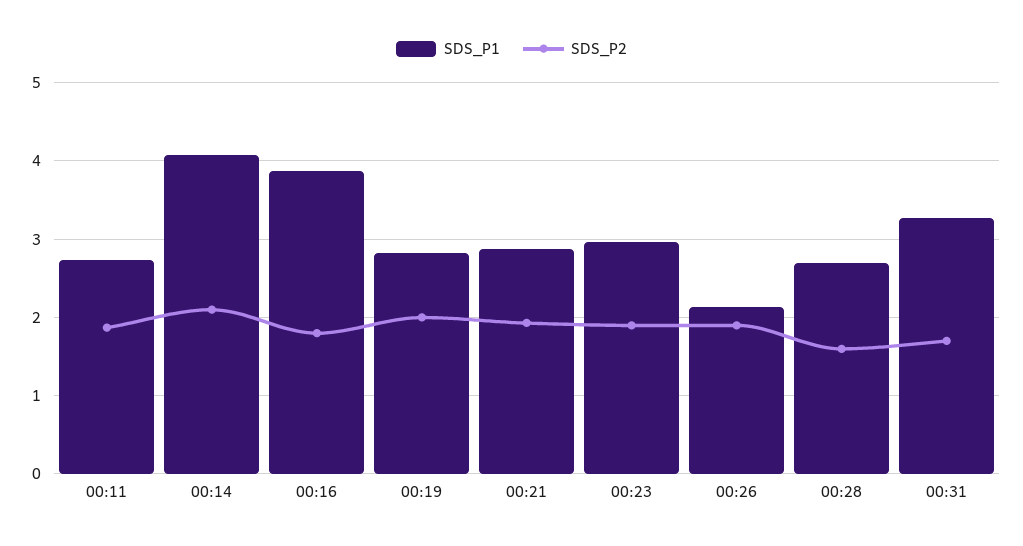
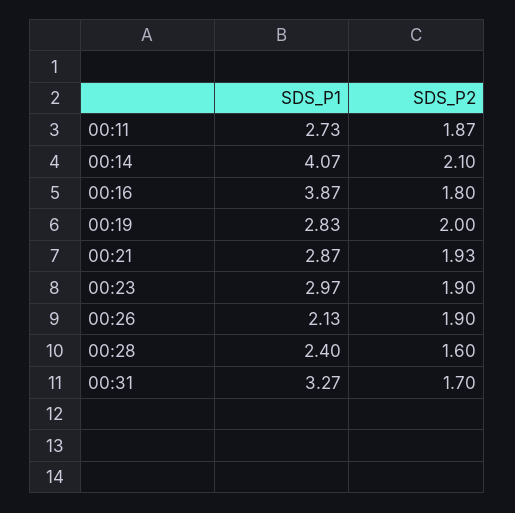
  {
    "SDS_P1": {
      "00:11": 2.73,
      "00:14": 4.07,
      "00:16": 3.87,
      "00:19": 2.83,
      "00:21": 2.87,
      "00:23": 2.97,
      "00:26": 2.13,
-     "00:28": 2.7,
+     "00:28": 2.4,
      "00:31": 3.27
    },
    "SDS_P2": {
      "00:11": 1.87,
      "00:14": 2.1,
      "00:16": 1.8,
      "00:19": 2,
      "00:21": 1.93,
      "00:23": 1.9,
      "00:26": 1.9,
      "00:28": 1.6,
      "00:31": 1.7
    }
  }

